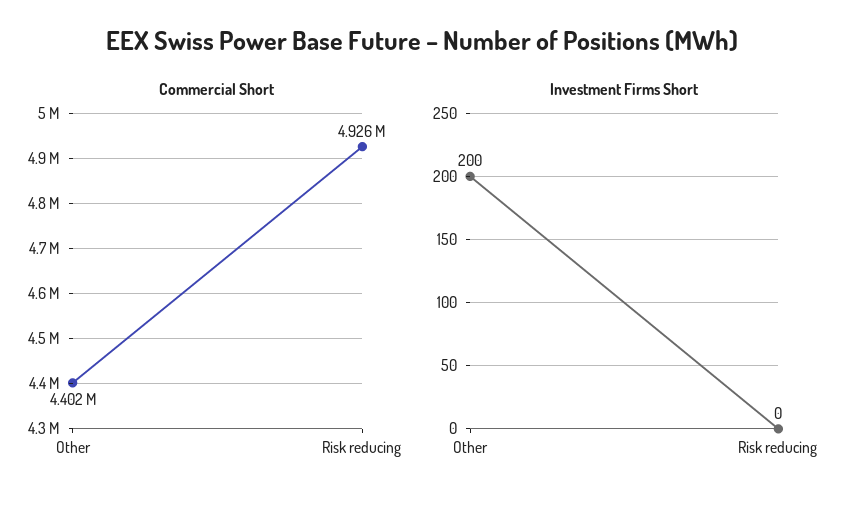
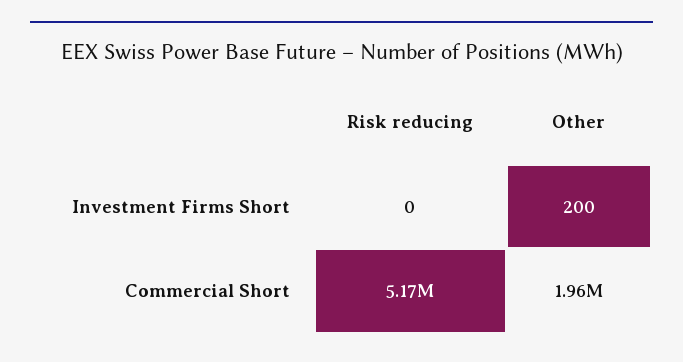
  {
    "Commercial Short": {
-     "Other": 4402000,
+     "Other": 1960000,
-     "Risk reducing": 4926000
+     "Risk reducing": 5170000
    },
    "Investment Firms Short": {
      "Other": 200,
      "Risk reducing": 0
    }
  }

